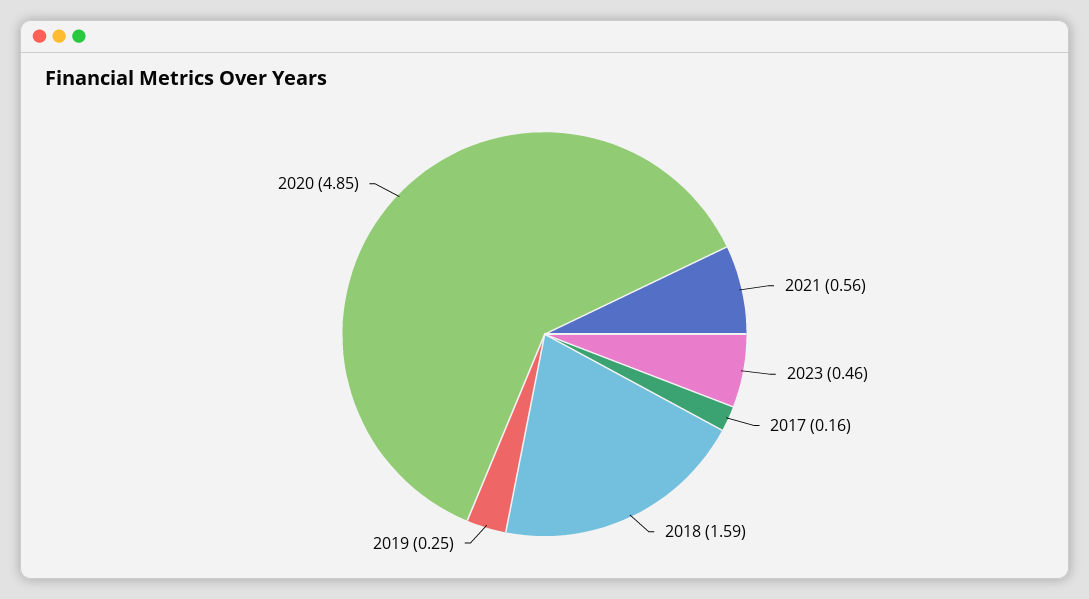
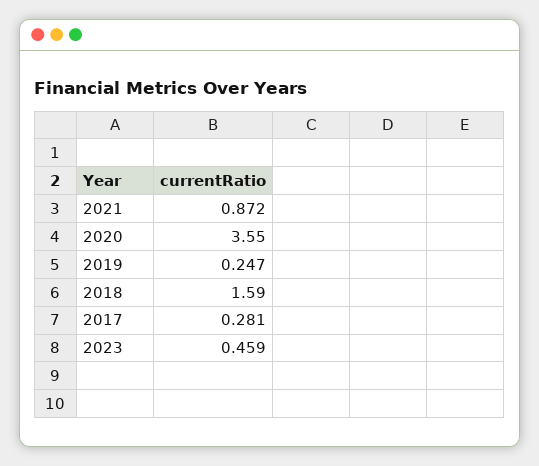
  {
-   "2021": 0.56,
+   "2021": 0.872,
    "2023": 0.459,
-   "2017": 0.16,
+   "2017": 0.281,
    "2018": 1.59,
    "2019": 0.247,
-   "2020": 4.85
+   "2020": 3.55
  }

